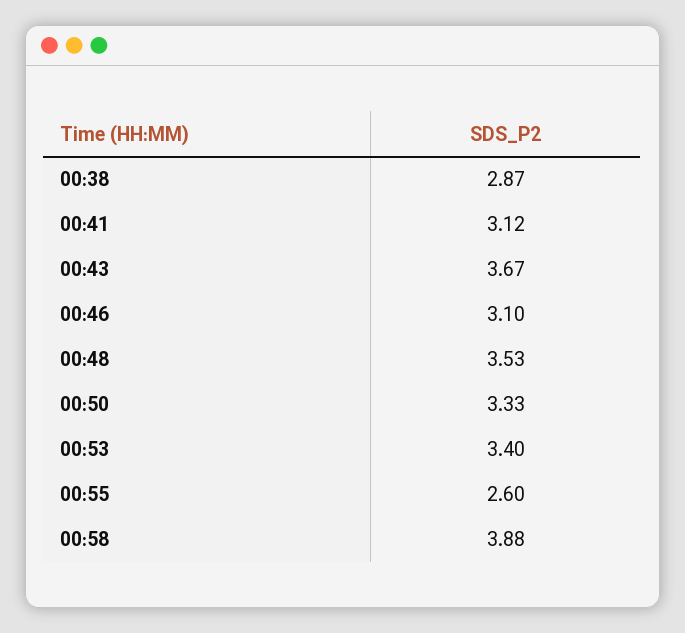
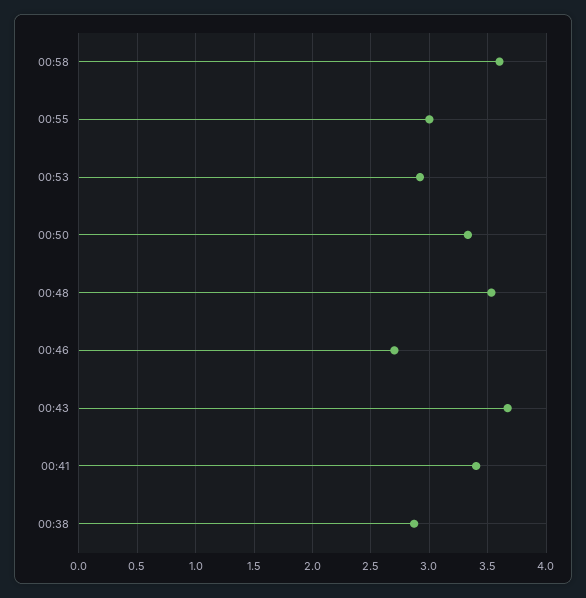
  {
    "00:38": 2.87,
-   "00:41": 3.12,
+   "00:41": 3.4,
    "00:43": 3.67,
-   "00:46": 3.1,
+   "00:46": 2.7,
    "00:48": 3.53,
    "00:50": 3.33,
-   "00:53": 3.4,
+   "00:53": 2.9,
-   "00:55": 2.6,
+   "00:55": 3,
-   "00:58": 3.88
+   "00:58": 3.6
  }

